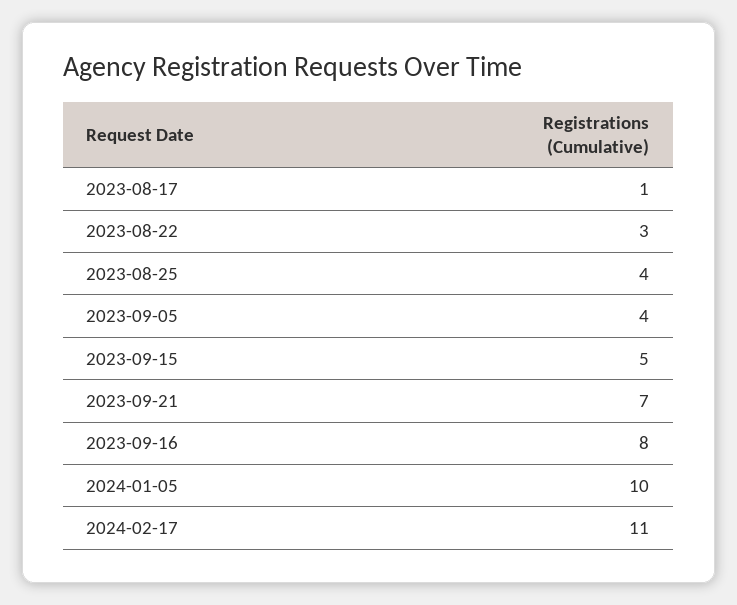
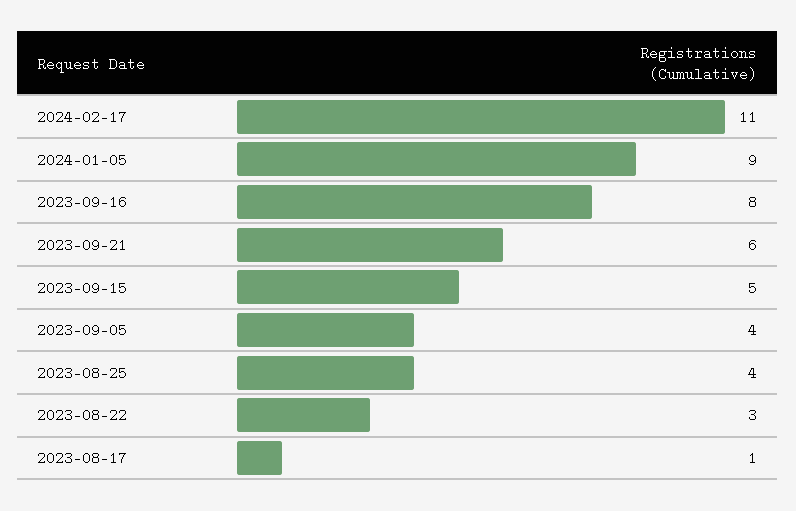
  {
    "2023-08-17": 1,
    "2023-08-22": 3,
    "2023-08-25": 4,
    "2023-09-05": 4,
    "2023-09-15": 5,
-   "2023-09-21": 7,
+   "2023-09-21": 6,
    "2023-09-16": 8,
-   "2024-01-05": 10,
+   "2024-01-05": 9,
    "2024-02-17": 11
  }

